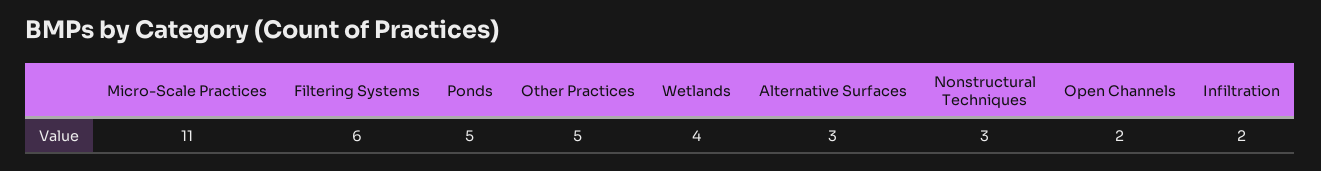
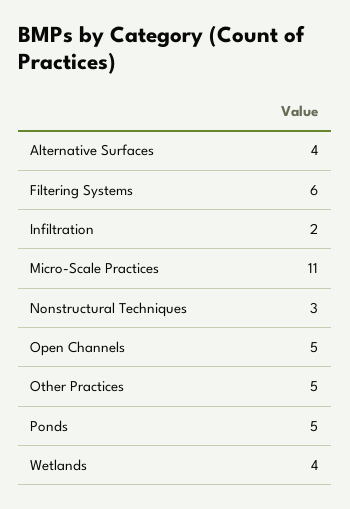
  {
    "Micro-Scale Practices": 11,
    "Filtering Systems": 6,
    "Ponds": 5,
    "Other Practices": 5,
    "Wetlands": 4,
-   "Alternative Surfaces": 3,
+   "Alternative Surfaces": 4,
    "Nonstructural Techniques": 3,
-   "Open Channels": 2,
+   "Open Channels": 5,
    "Infiltration": 2
  }

